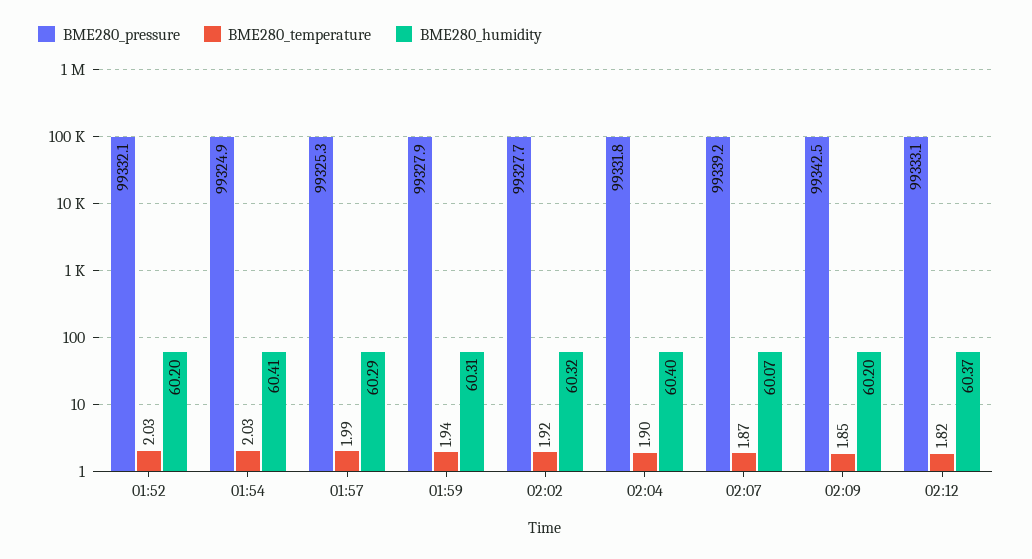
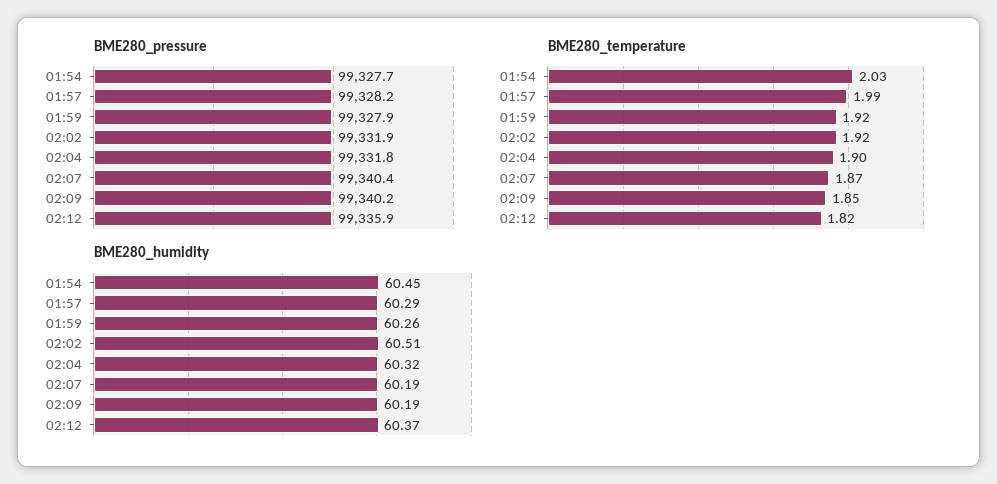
  {
    "BME280_pressure": {
-     "01:52": 99332.1,
-     "01:54": 99324.9,
+     "01:54": 99327.7,
-     "01:57": 99325.3,
+     "01:57": 99328.2,
      "01:59": 99327.9,
-     "02:02": 99327.7,
+     "02:02": 99331.9,
      "02:04": 99331.8,
-     "02:07": 99339.2,
+     "02:07": 99340.4,
-     "02:09": 99342.5,
+     "02:09": 99340.2,
-     "02:12": 99333.1
+     "02:12": 99335.9
    },
    "BME280_temperature": {
-     "01:52": 2.03,
      "01:54": 2.03,
      "01:57": 1.99,
-     "01:59": 1.94,
+     "01:59": 1.92,
      "02:02": 1.92,
      "02:04": 1.9,
      "02:07": 1.87,
      "02:09": 1.85,
      "02:12": 1.82
    },
    "BME280_humidity": {
-     "01:52": 60.2,
-     "01:54": 60.41,
+     "01:54": 60.45,
      "01:57": 60.29,
-     "01:59": 60.31,
+     "01:59": 60.26,
-     "02:02": 60.32,
+     "02:02": 60.51,
-     "02:04": 60.4,
+     "02:04": 60.32,
-     "02:07": 60.07,
+     "02:07": 60.19,
-     "02:09": 60.2,
+     "02:09": 60.19,
      "02:12": 60.37
    }
  }

